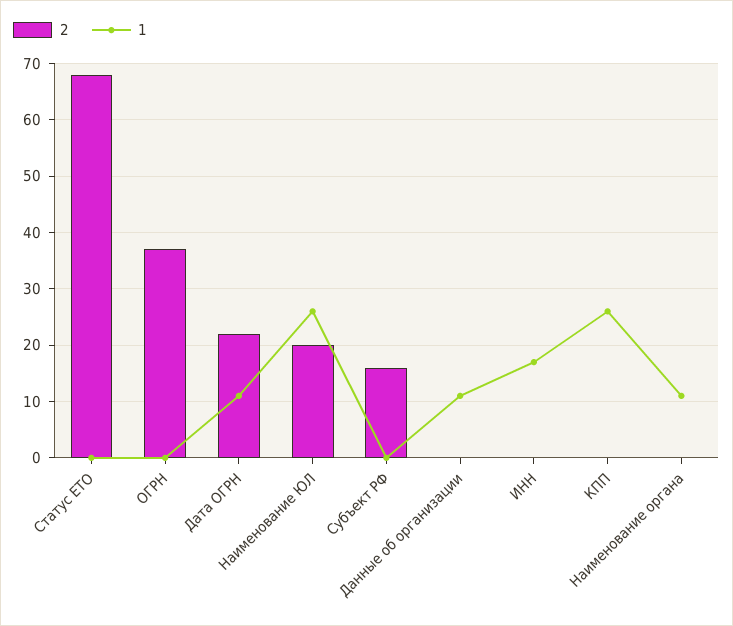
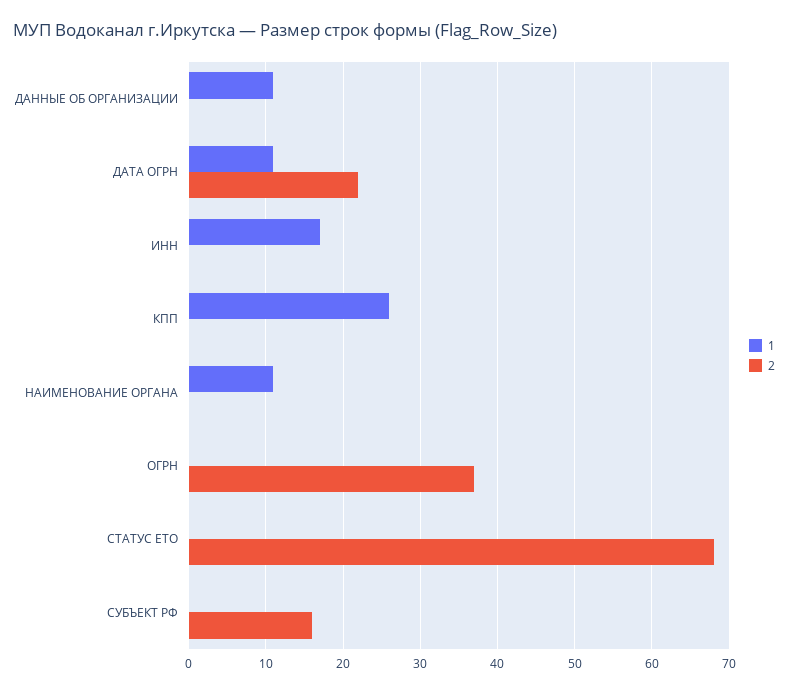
  {
    "2": {
      "Статус ЕТО": 68,
      "ОГРН": 37,
      "Дата ОГРН": 22,
-     "Наименование ЮЛ": 20,
      "Субъект РФ": 16,
      "Данные об организации": 0,
      "ИНН": 0,
      "КПП": 0,
      "Наименование органа": 0
    },
    "1": {
      "Статус ЕТО": 0,
      "ОГРН": 0,
      "Дата ОГРН": 11,
-     "Наименование ЮЛ": 25,
      "Субъект РФ": 0,
      "Данные об организации": 11,
      "ИНН": 17,
      "КПП": 26,
      "Наименование органа": 11
    }
  }

